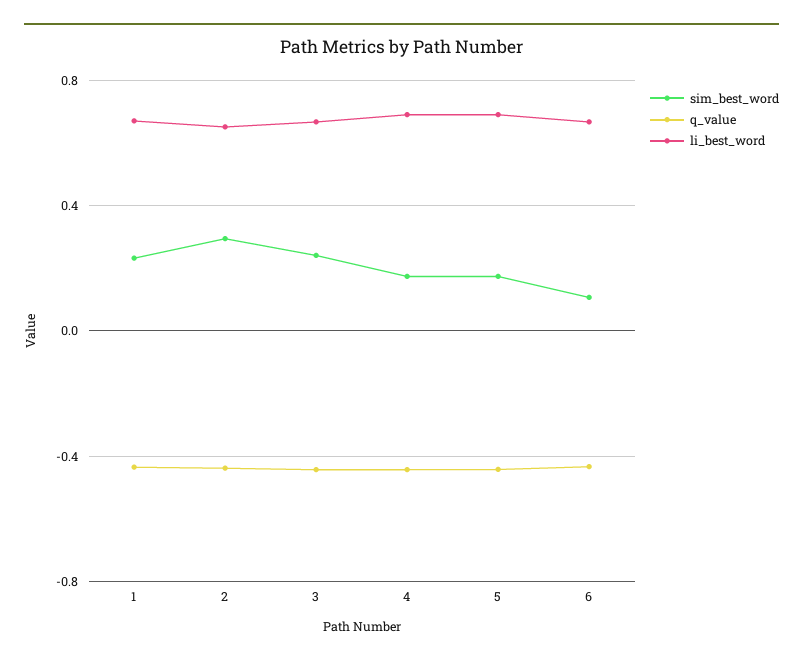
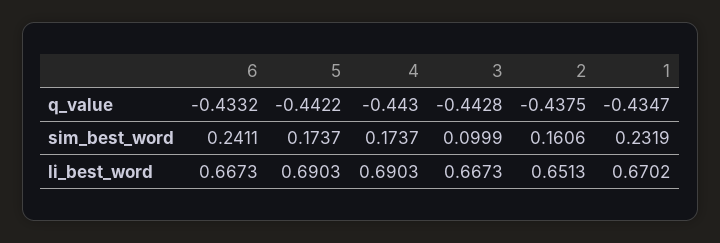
  {
    "sim_best_word": {
      "1": 0.2319,
-     "2": 0.3,
+     "2": 0.1606,
-     "3": 0.25,
+     "3": 0.0999,
      "4": 0.1737,
      "5": 0.1737,
-     "6": 0.1
+     "6": 0.2411
    },
    "q_value": {
      "1": -0.4347,
      "2": -0.4375,
      "3": -0.4428,
      "4": -0.443,
      "5": -0.4422,
      "6": -0.4332
    },
    "li_best_word": {
      "1": 0.6702,
      "2": 0.6513,
      "3": 0.6673,
      "4": 0.6903,
      "5": 0.6903,
      "6": 0.6673
    }
  }

